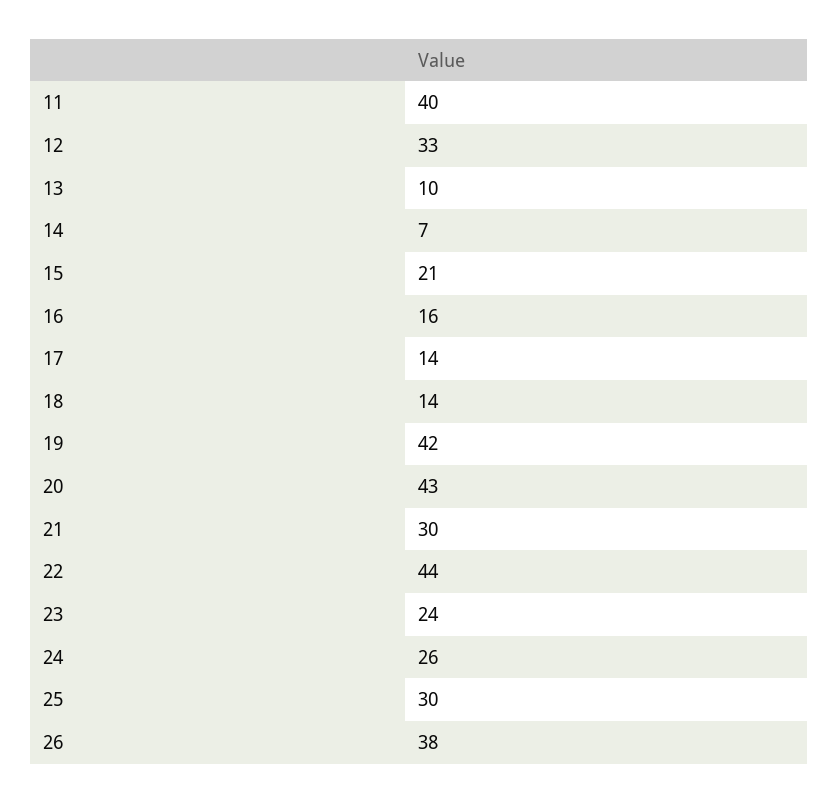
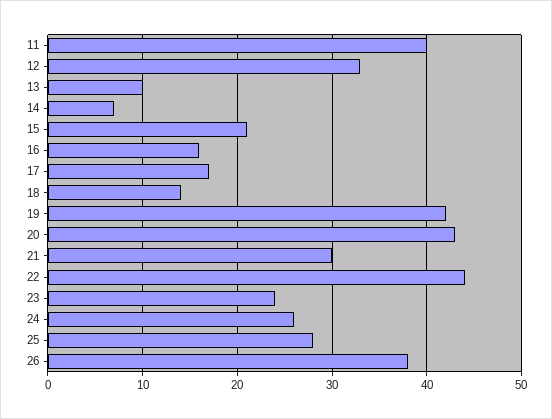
  {
    "11": 40,
    "12": 33,
    "13": 10,
    "14": 7,
    "15": 21,
    "16": 16,
-   "17": 14,
+   "17": 17,
    "18": 14,
    "19": 42,
    "20": 43,
    "21": 30,
    "22": 44,
    "23": 24,
    "24": 26,
-   "25": 30,
+   "25": 28,
    "26": 38
  }

